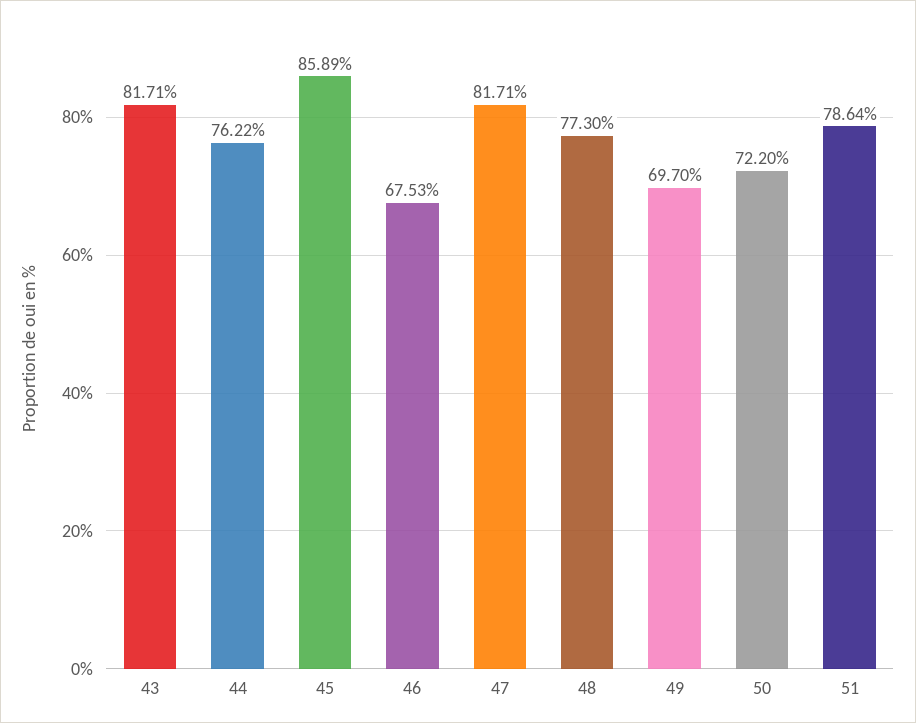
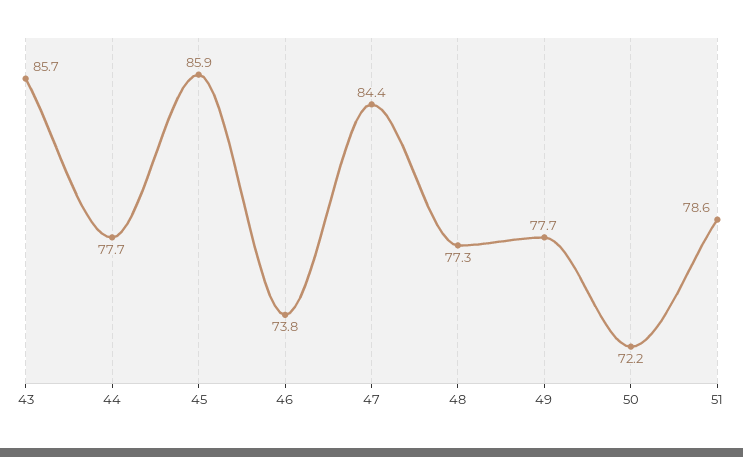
  {
-   "43": 81.71,
+   "43": 85.7,
-   "44": 76.22,
+   "44": 77.7,
    "45": 85.89,
-   "46": 67.53,
+   "46": 73.8,
-   "47": 81.71,
+   "47": 84.4,
    "48": 77.3,
-   "49": 69.7,
+   "49": 77.7,
    "50": 72.2,
    "51": 78.64
  }

